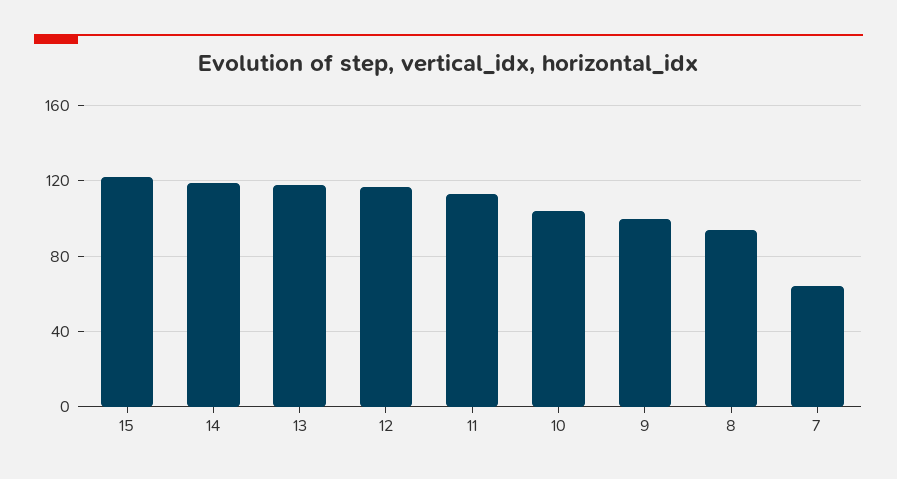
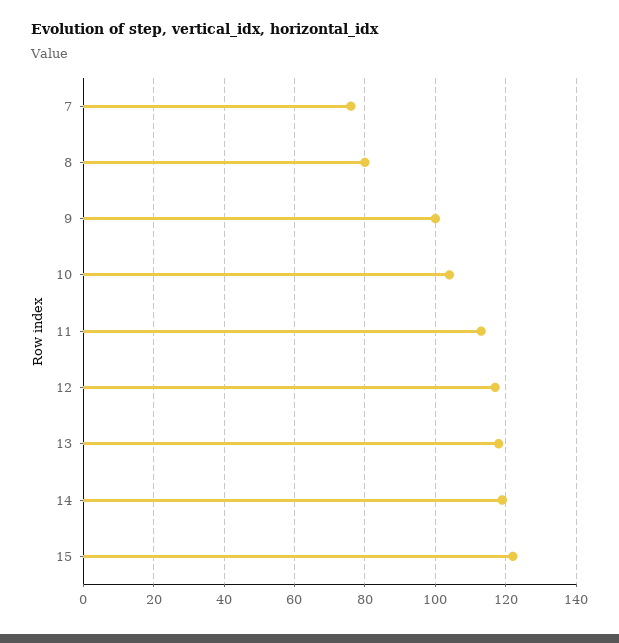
  {
    "15": 120,
    "14": 120,
    "13": 120,
    "12": 115,
    "11": 115,
    "10": 105,
    "9": 100,
-   "8": 95,
+   "8": 80,
-   "7": 65
+   "7": 75
  }

